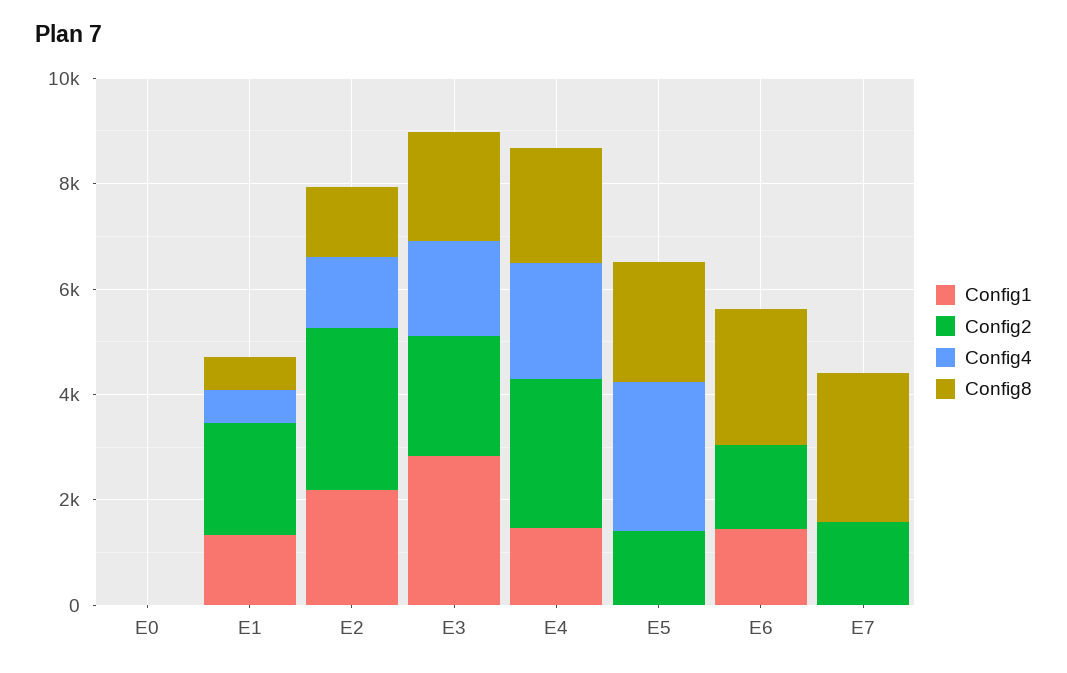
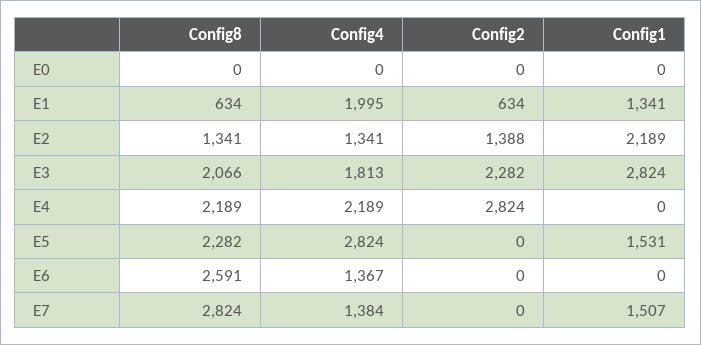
  {
    "Config1": {
      "E0": 0,
      "E1": 1341,
      "E2": 2189,
      "E3": 2824,
-     "E4": 1500,
+     "E4": 0,
-     "E5": 0,
+     "E5": 1531,
-     "E6": 1500,
+     "E6": 0,
-     "E7": 0
+     "E7": 1507
    },
    "Config2": {
      "E0": 0,
-     "E1": 2000,
+     "E1": 634,
-     "E2": 3000,
+     "E2": 1388,
      "E3": 2282,
      "E4": 2824,
-     "E5": 1500,
+     "E5": 0,
-     "E6": 1500,
+     "E6": 0,
-     "E7": 1500
+     "E7": 0
    },
    "Config4": {
      "E0": 0,
-     "E1": 500,
+     "E1": 1995,
      "E2": 1341,
      "E3": 1813,
      "E4": 2189,
      "E5": 2824,
-     "E6": 0,
+     "E6": 1367,
-     "E7": 0
+     "E7": 1384
    },
    "Config8": {
      "E0": 0,
      "E1": 634,
      "E2": 1341,
      "E3": 2066,
      "E4": 2189,
      "E5": 2282,
      "E6": 2591,
      "E7": 2824
    }
  }

